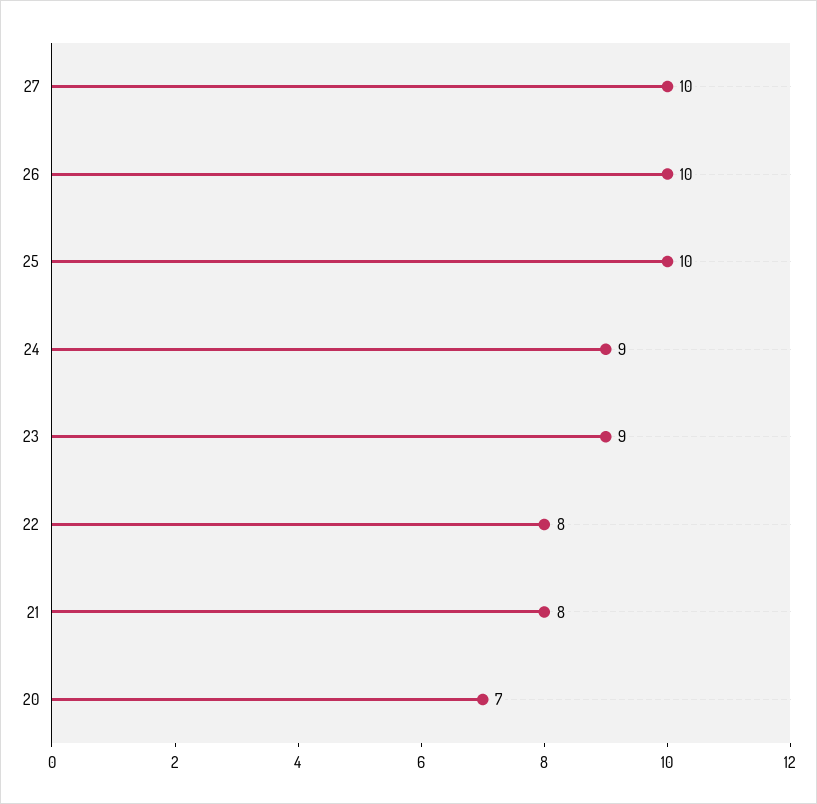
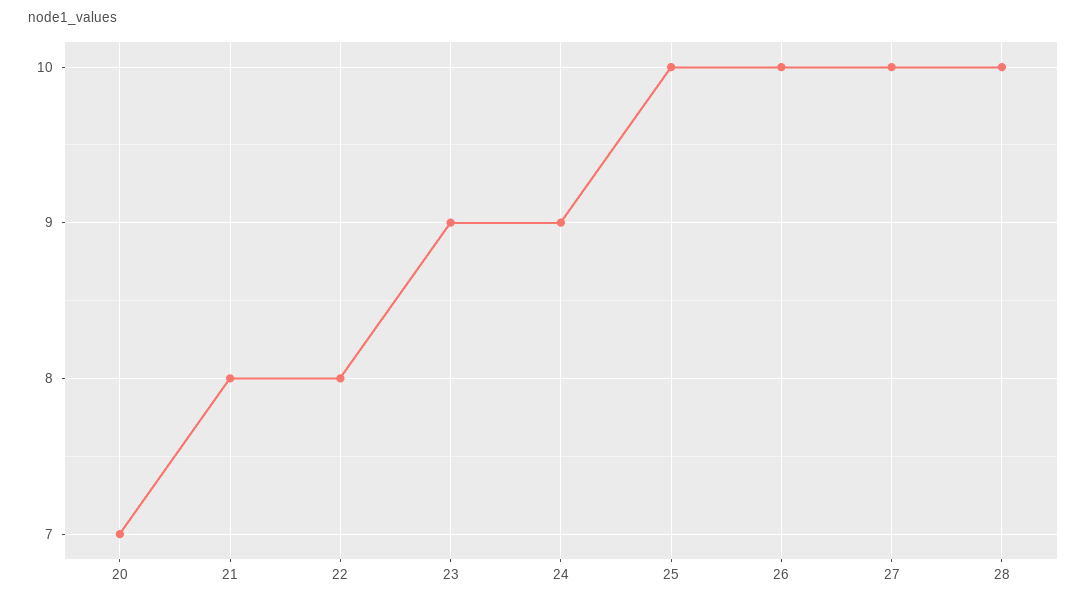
  {
    "27": 10,
    "26": 10,
    "25": 10,
    "24": 9,
    "23": 9,
    "22": 8,
    "21": 8,
-   "20": 7
+   "20": 7,
+   "28": 10
  }

